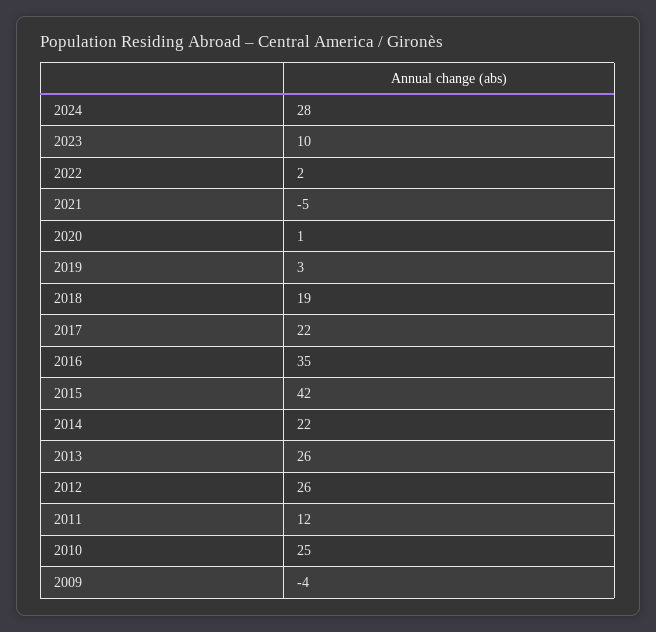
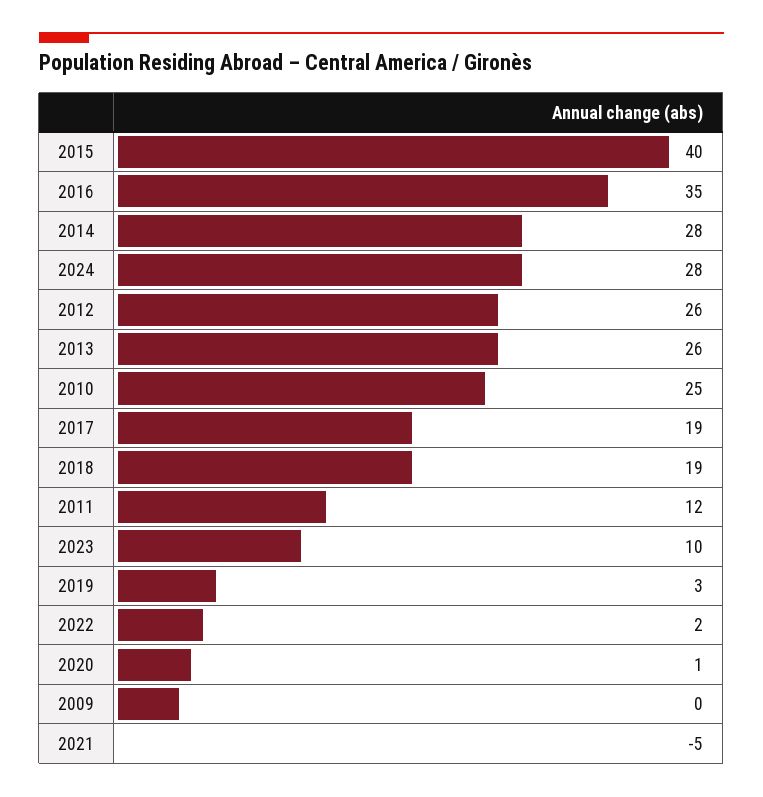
  {
    "2024": 28,
    "2023": 10,
    "2022": 2,
    "2021": -5,
    "2020": 1,
    "2019": 3,
    "2018": 19,
-   "2017": 22,
+   "2017": 19,
    "2016": 35,
-   "2015": 42,
+   "2015": 40,
-   "2014": 22,
+   "2014": 28,
    "2013": 26,
    "2012": 26,
    "2011": 12,
    "2010": 25,
-   "2009": -4
+   "2009": 0
  }

